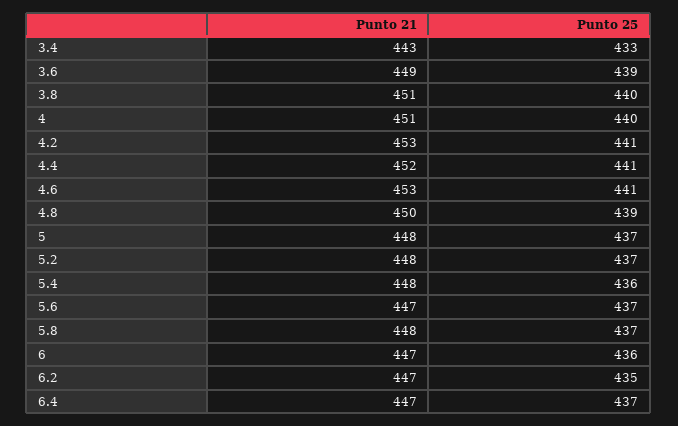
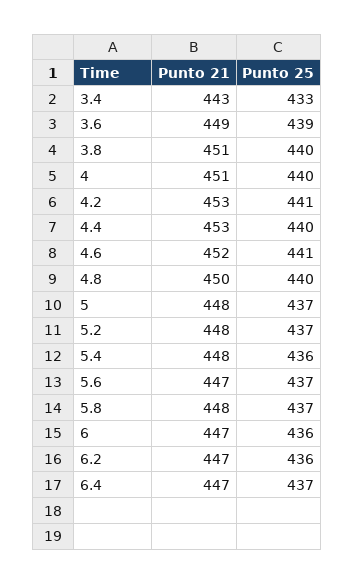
  {
    "Punto 21": {
      "3.4": 443,
      "3.6": 449,
      "3.8": 451,
      "4": 451,
      "4.2": 453,
-     "4.4": 452,
+     "4.4": 453,
-     "4.6": 453,
+     "4.6": 452,
      "4.8": 450,
      "5": 448,
      "5.2": 448,
      "5.4": 448,
      "5.6": 447,
      "5.8": 448,
      "6": 447,
      "6.2": 447,
      "6.4": 447
    },
    "Punto 25": {
      "3.4": 433,
      "3.6": 439,
      "3.8": 440,
      "4": 440,
      "4.2": 441,
-     "4.4": 441,
+     "4.4": 440,
      "4.6": 441,
-     "4.8": 439,
+     "4.8": 440,
      "5": 437,
      "5.2": 437,
      "5.4": 436,
      "5.6": 437,
      "5.8": 437,
      "6": 436,
-     "6.2": 435,
+     "6.2": 436,
      "6.4": 437
    }
  }

